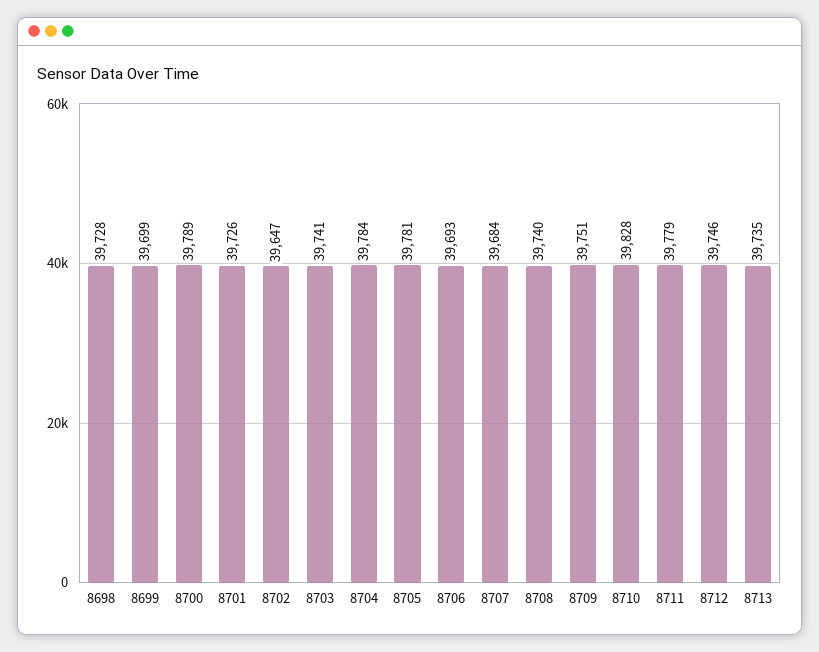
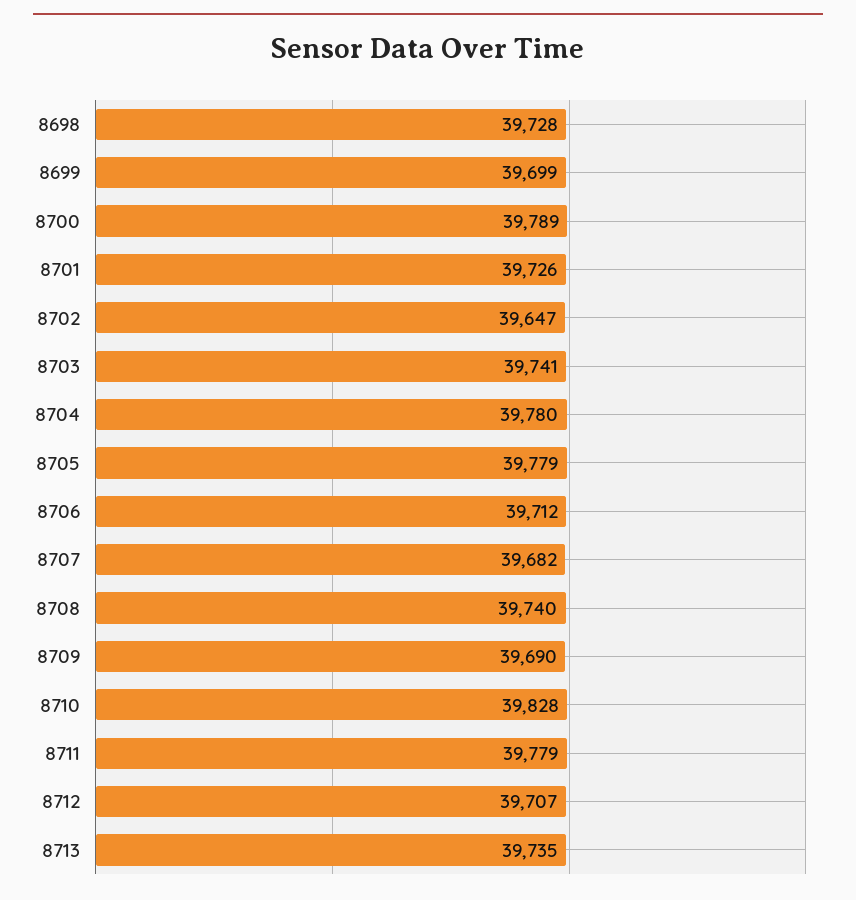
  {
    "8698": 39728,
    "8699": 39699,
    "8700": 39789,
    "8701": 39726,
    "8702": 39647,
    "8703": 39741,
-   "8704": 39784,
+   "8704": 39780,
-   "8705": 39781,
+   "8705": 39779,
-   "8706": 39693,
+   "8706": 39712,
-   "8707": 39684,
+   "8707": 39682,
    "8708": 39740,
-   "8709": 39751,
+   "8709": 39690,
    "8710": 39828,
    "8711": 39779,
-   "8712": 39746,
+   "8712": 39707,
    "8713": 39735
  }

